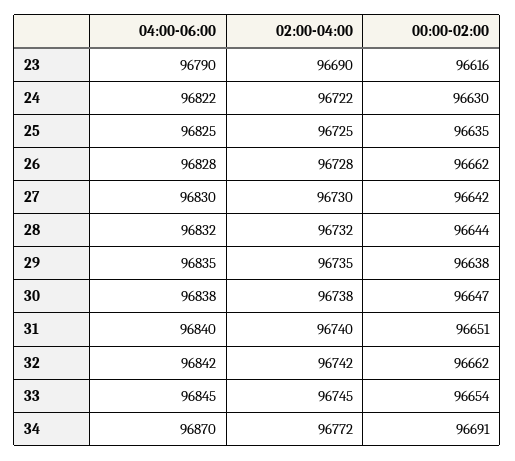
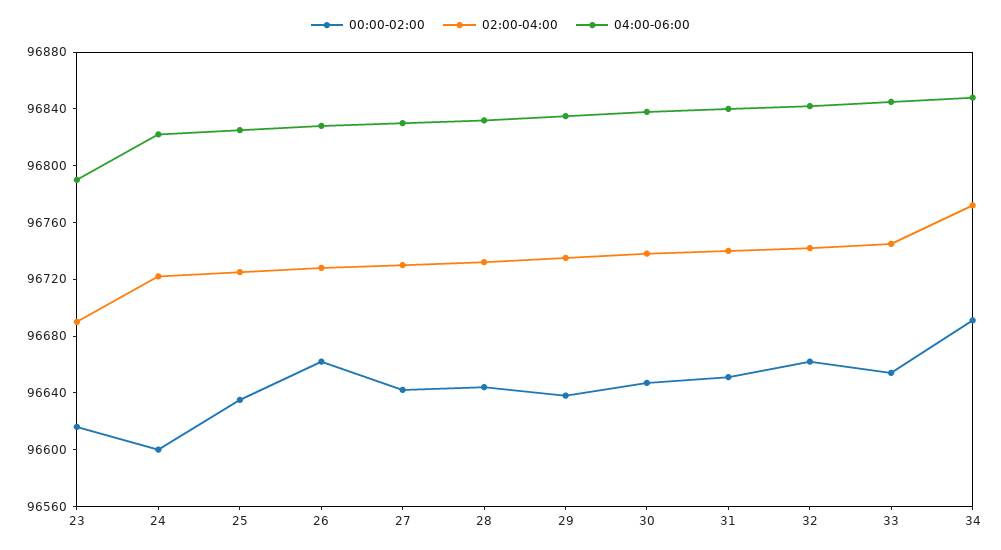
  {
    "04:00-06:00": {
      "23": 96790,
      "24": 96822,
      "25": 96825,
      "26": 96828,
      "27": 96830,
      "28": 96832,
      "29": 96835,
      "30": 96838,
      "31": 96840,
      "32": 96842,
      "33": 96845,
-     "34": 96870
+     "34": 96850
    },
    "02:00-04:00": {
      "23": 96690,
      "24": 96722,
      "25": 96725,
      "26": 96728,
      "27": 96730,
      "28": 96732,
      "29": 96735,
      "30": 96738,
      "31": 96740,
      "32": 96742,
      "33": 96745,
      "34": 96772
    },
    "00:00-02:00": {
      "23": 96616,
-     "24": 96630,
+     "24": 96600,
      "25": 96635,
      "26": 96662,
      "27": 96642,
      "28": 96644,
      "29": 96638,
      "30": 96647,
      "31": 96651,
      "32": 96662,
      "33": 96654,
      "34": 96691
    }
  }

